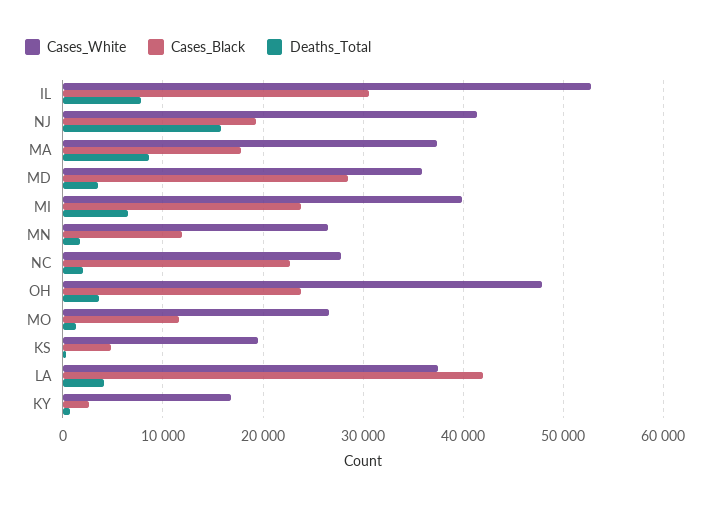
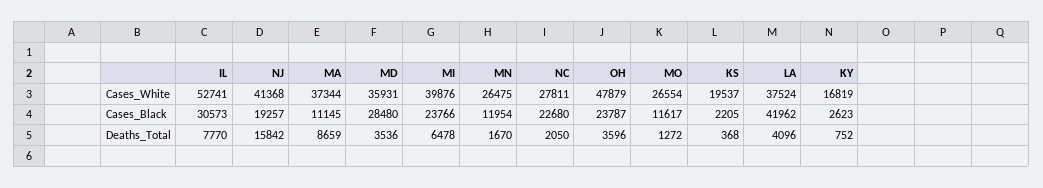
  {
    "Cases_White": {
      "IL": 52741,
      "NJ": 41368,
      "MA": 37344,
      "MD": 35931,
      "MI": 39876,
      "MN": 26475,
      "NC": 27811,
      "OH": 47879,
      "MO": 26554,
      "KS": 19537,
      "LA": 37524,
      "KY": 16819
    },
    "Cases_Black": {
      "IL": 30573,
      "NJ": 19257,
-     "MA": 18000,
+     "MA": 11145,
      "MD": 28480,
      "MI": 23766,
      "MN": 11954,
      "NC": 22680,
      "OH": 23787,
      "MO": 11617,
-     "KS": 5000,
+     "KS": 2205,
      "LA": 41962,
      "KY": 2623
    },
    "Deaths_Total": {
      "IL": 7770,
      "NJ": 15842,
      "MA": 8659,
      "MD": 3536,
      "MI": 6478,
      "MN": 1670,
      "NC": 2050,
      "OH": 3596,
      "MO": 1272,
      "KS": 368,
      "LA": 4096,
      "KY": 752
    }
  }

